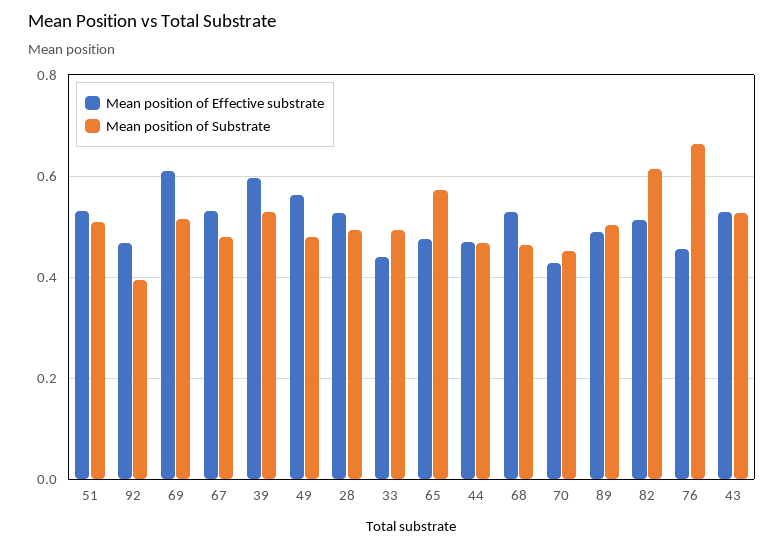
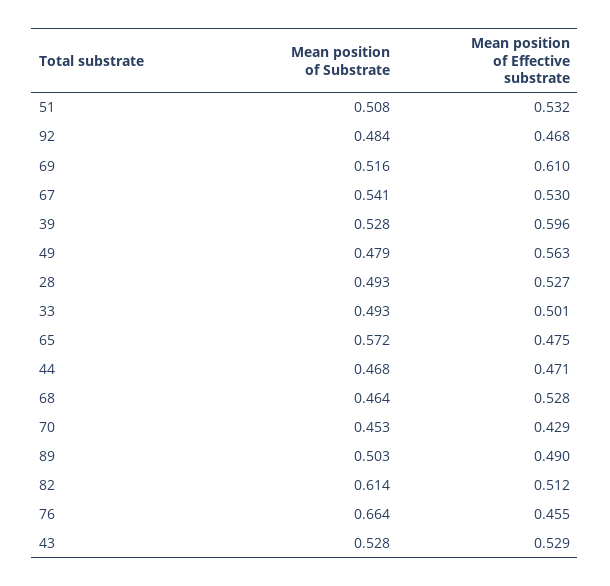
  {
    "Mean position of Effective substrate": {
      "51": 0.532,
      "92": 0.468,
      "69": 0.61,
      "67": 0.53,
      "39": 0.596,
      "49": 0.563,
      "28": 0.527,
-     "33": 0.44,
+     "33": 0.501,
      "65": 0.475,
      "44": 0.471,
      "68": 0.528,
      "70": 0.429,
      "89": 0.49,
      "82": 0.512,
      "76": 0.455,
      "43": 0.529
    },
    "Mean position of Substrate": {
      "51": 0.508,
-     "92": 0.4,
+     "92": 0.484,
      "69": 0.516,
-     "67": 0.48,
+     "67": 0.541,
      "39": 0.528,
      "49": 0.479,
      "28": 0.493,
      "33": 0.493,
      "65": 0.572,
      "44": 0.468,
      "68": 0.464,
      "70": 0.453,
      "89": 0.503,
      "82": 0.614,
      "76": 0.664,
      "43": 0.528
    }
  }

